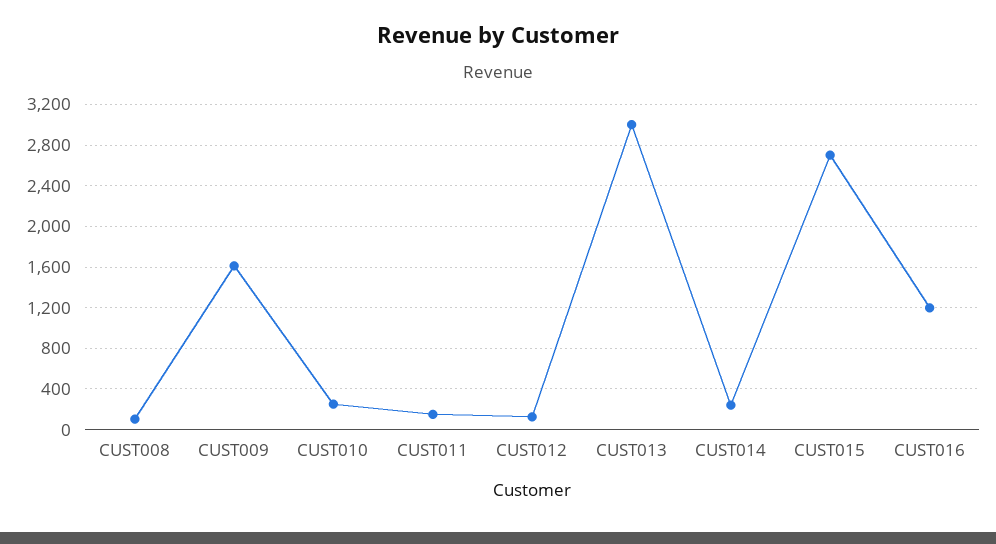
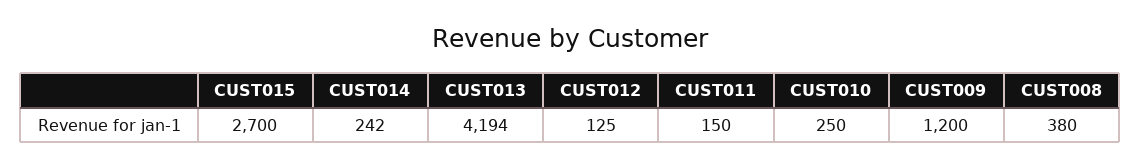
  {
-   "CUST008": 100,
+   "CUST008": 380,
-   "CUST009": 1600,
+   "CUST009": 1200,
    "CUST010": 250,
    "CUST011": 150,
    "CUST012": 125,
-   "CUST013": 3000,
+   "CUST013": 4194,
    "CUST014": 242,
-   "CUST015": 2700,
+   "CUST015": 2700
-   "CUST016": 1200
  }

